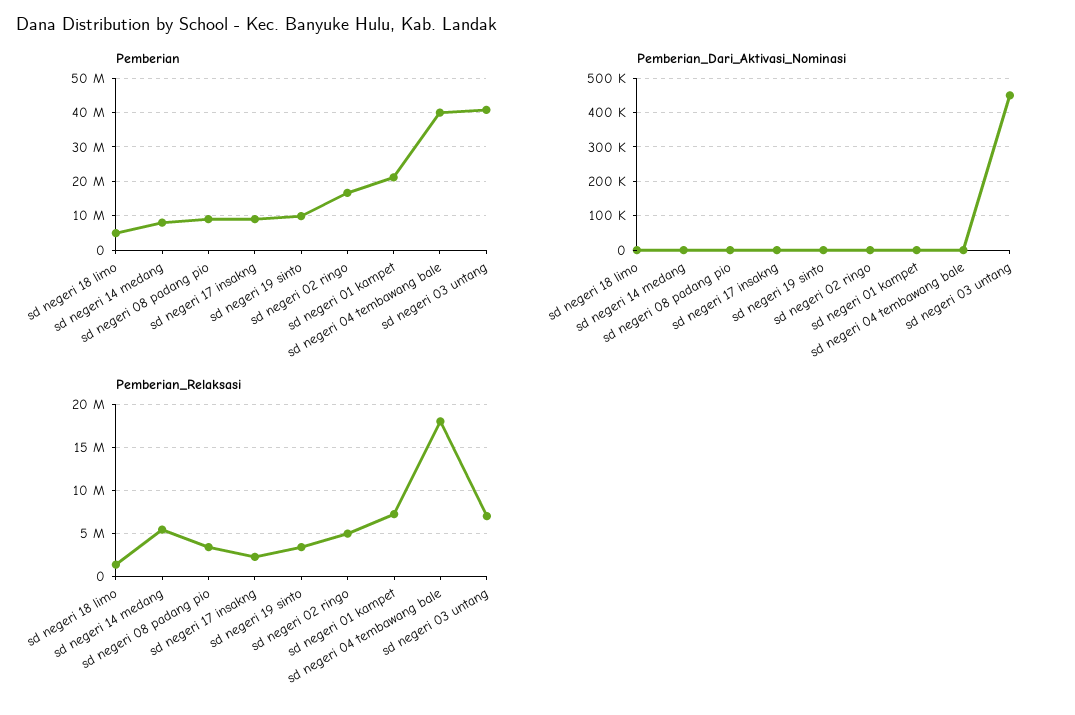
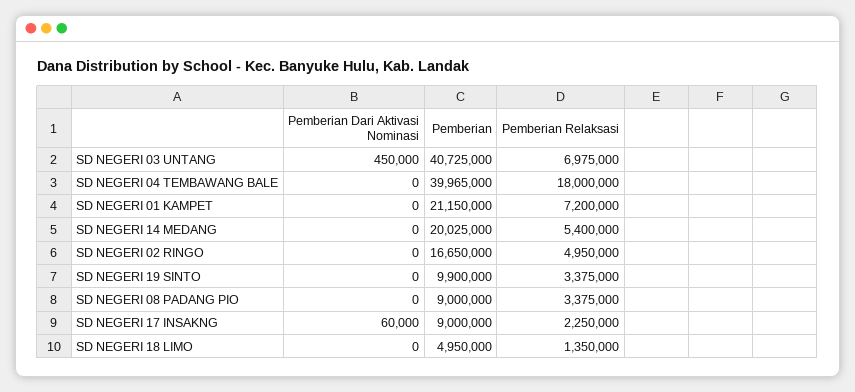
  {
    "Pemberian": {
      "sd negeri 18 limo": 4950000,
-     "sd negeri 14 medang": 8000000,
+     "sd negeri 14 medang": 20025000,
      "sd negeri 08 padang pio": 9000000,
      "sd negeri 17 insakng": 9000000,
      "sd negeri 19 sinto": 9900000,
      "sd negeri 02 ringo": 16650000,
      "sd negeri 01 kampet": 21150000,
      "sd negeri 04 tembawang bale": 39965000,
      "sd negeri 03 untang": 40725000
    },
    "Pemberian_Dari_Aktivasi_Nominasi": {
      "sd negeri 18 limo": 0,
      "sd negeri 14 medang": 0,
      "sd negeri 08 padang pio": 0,
-     "sd negeri 17 insakng": 0,
+     "sd negeri 17 insakng": 60000,
      "sd negeri 19 sinto": 0,
      "sd negeri 02 ringo": 0,
      "sd negeri 01 kampet": 0,
      "sd negeri 04 tembawang bale": 0,
      "sd negeri 03 untang": 450000
    },
    "Pemberian_Relaksasi": {
      "sd negeri 18 limo": 1350000,
      "sd negeri 14 medang": 5400000,
      "sd negeri 08 padang pio": 3375000,
      "sd negeri 17 insakng": 2250000,
      "sd negeri 19 sinto": 3375000,
      "sd negeri 02 ringo": 4950000,
      "sd negeri 01 kampet": 7200000,
      "sd negeri 04 tembawang bale": 18000000,
      "sd negeri 03 untang": 6975000
    }
  }

